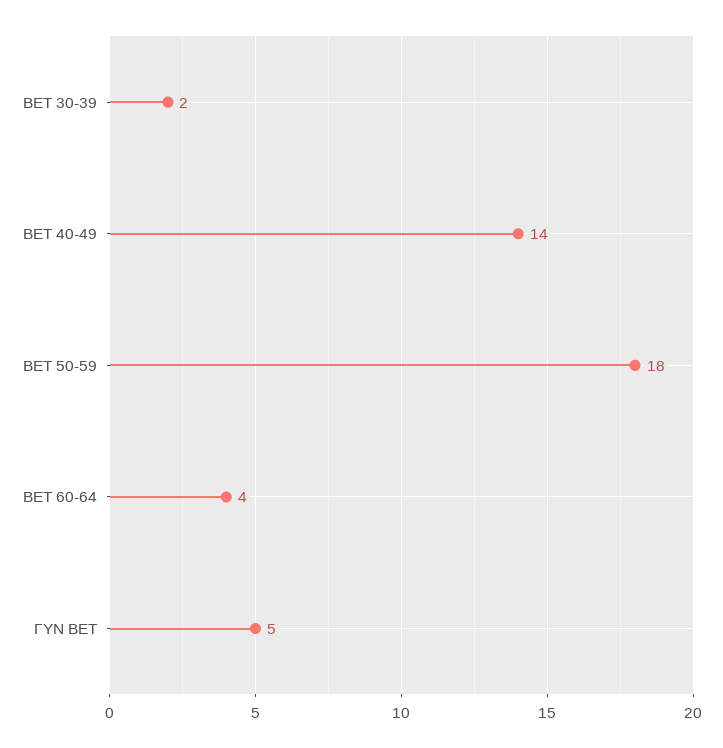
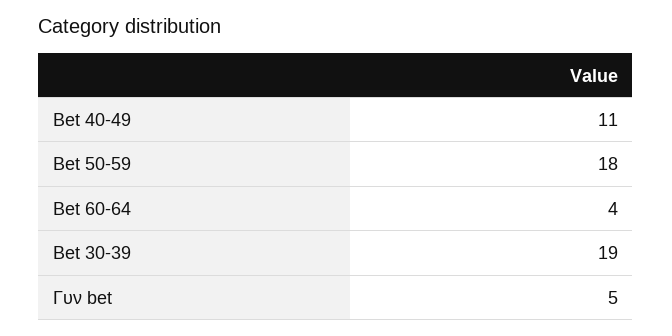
  {
-   "BET 30-39": 2,
+   "BET 30-39": 19,
-   "BET 40-49": 14,
+   "BET 40-49": 11,
    "BET 50-59": 18,
    "BET 60-64": 4,
    "ΓΥΝ BET": 5
  }

